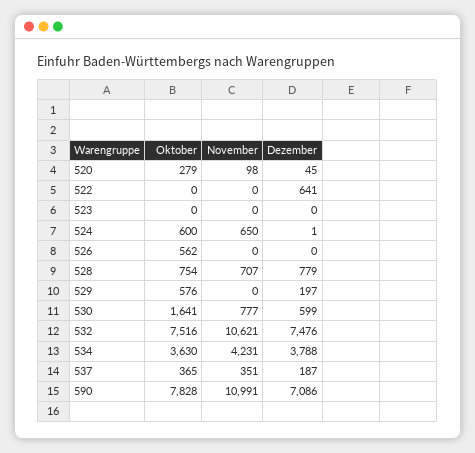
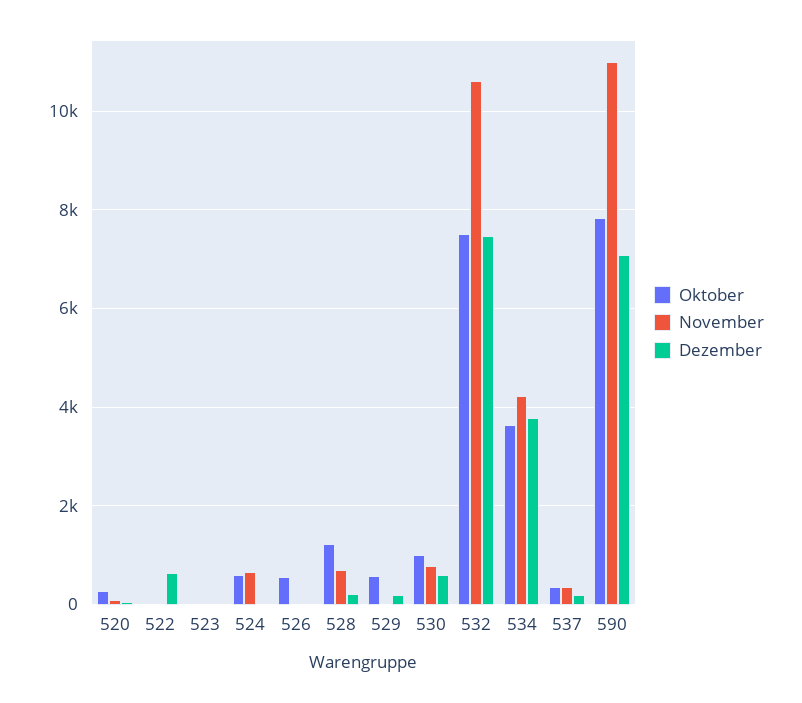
  {
    "Oktober": {
      "520": 279,
      "522": 0,
      "523": 0,
      "524": 600,
      "526": 562,
-     "528": 754,
+     "528": 1200,
      "529": 576,
-     "530": 1641,
+     "530": 1000,
      "532": 7516,
      "534": 3630,
      "537": 365,
      "590": 7828
    },
    "November": {
      "520": 98,
      "522": 0,
      "523": 0,
      "524": 650,
      "526": 0,
      "528": 707,
      "529": 0,
      "530": 777,
      "532": 10621,
      "534": 4231,
      "537": 351,
      "590": 10991
    },
    "Dezember": {
      "520": 45,
      "522": 641,
      "523": 0,
      "524": 1,
      "526": 0,
-     "528": 779,
+     "528": 200,
      "529": 197,
      "530": 599,
      "532": 7476,
      "534": 3788,
      "537": 187,
      "590": 7086
    }
  }

